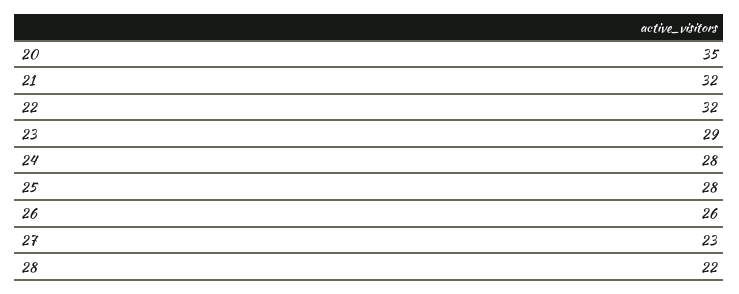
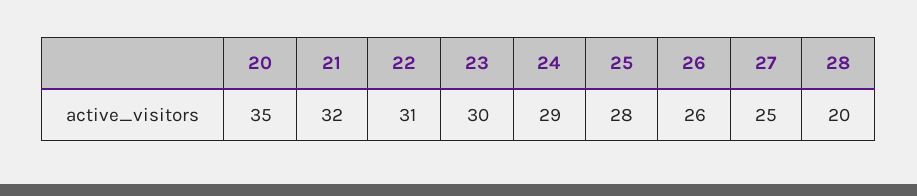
  {
    "20": 35,
    "21": 32,
-   "22": 32,
+   "22": 31,
-   "23": 29,
+   "23": 30,
-   "24": 28,
+   "24": 29,
    "25": 28,
    "26": 26,
-   "27": 23,
+   "27": 25,
-   "28": 22
+   "28": 20
  }

